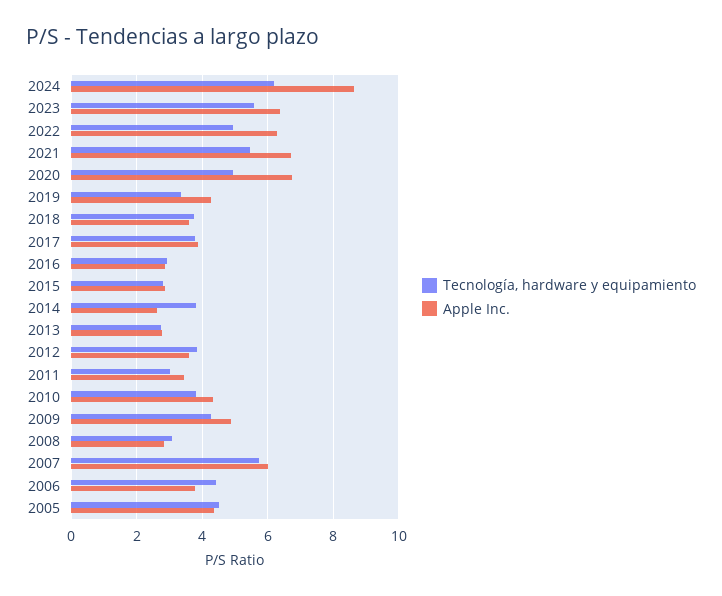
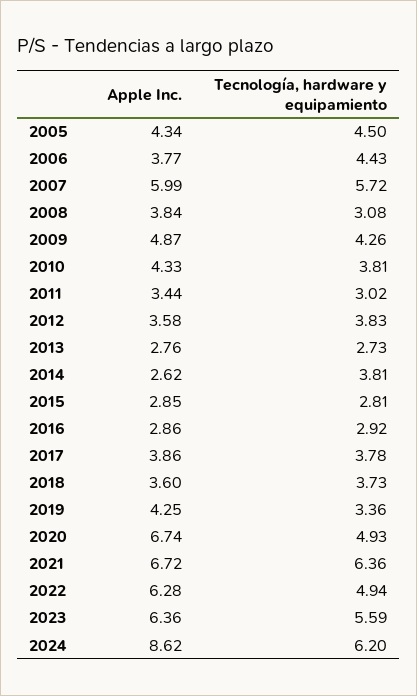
  {
    "Tecnología, hardware y equipamiento": {
      "2024": 6.2,
      "2023": 5.59,
      "2022": 4.94,
-     "2021": 5.4,
+     "2021": 6.36,
      "2020": 4.93,
      "2019": 3.36,
      "2018": 3.73,
      "2017": 3.78,
      "2016": 2.92,
      "2015": 2.81,
      "2014": 3.81,
      "2013": 2.73,
      "2012": 3.83,
      "2011": 3.02,
      "2010": 3.81,
      "2009": 4.26,
      "2008": 3.08,
      "2007": 5.72,
      "2006": 4.43,
      "2005": 4.5
    },
    "Apple Inc.": {
      "2024": 8.62,
      "2023": 6.36,
      "2022": 6.28,
      "2021": 6.72,
      "2020": 6.74,
      "2019": 4.25,
      "2018": 3.6,
      "2017": 3.86,
      "2016": 2.86,
      "2015": 2.85,
      "2014": 2.62,
      "2013": 2.76,
      "2012": 3.58,
      "2011": 3.44,
      "2010": 4.33,
      "2009": 4.87,
-     "2008": 2.8,
+     "2008": 3.84,
      "2007": 5.99,
      "2006": 3.77,
      "2005": 4.34
    }
  }

